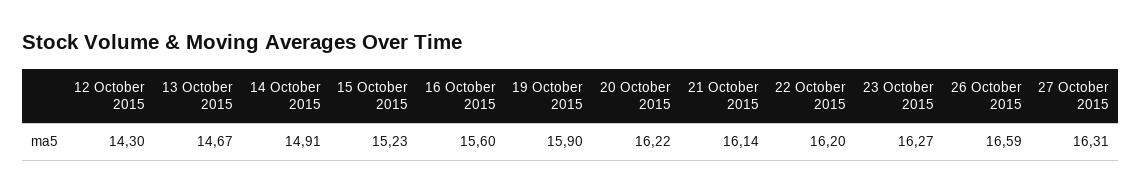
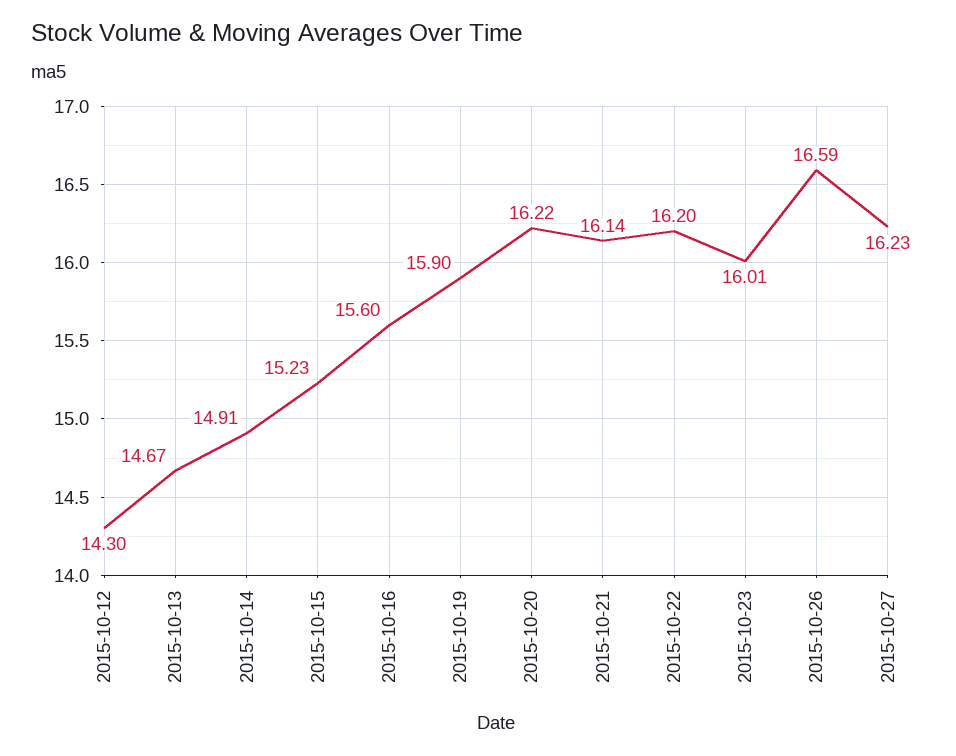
  {
    "12 October 2015": 14.3,
    "13 October 2015": 14.67,
    "14 October 2015": 14.91,
    "15 October 2015": 15.23,
    "16 October 2015": 15.6,
    "19 October 2015": 15.9,
    "20 October 2015": 16.22,
    "21 October 2015": 16.14,
    "22 October 2015": 16.2,
-   "23 October 2015": 16.27,
+   "23 October 2015": 16.01,
    "26 October 2015": 16.59,
-   "27 October 2015": 16.31
+   "27 October 2015": 16.23
  }

